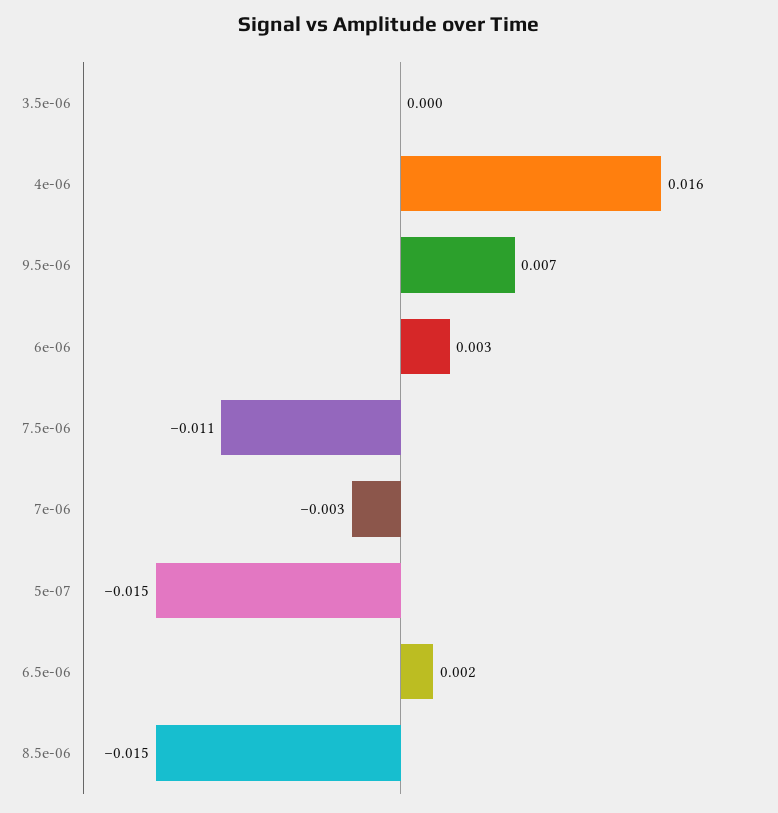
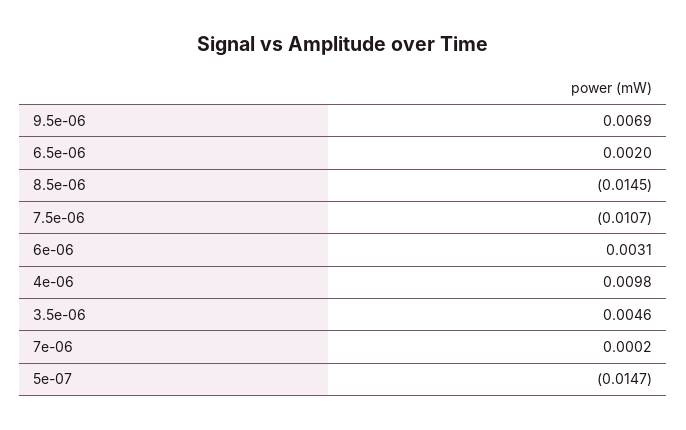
  {
-   "3.5e-06": 0,
+   "3.5e-06": 0.0046,
-   "4e-06": 0.016,
+   "4e-06": 0.0098,
    "9.5e-06": 0.0069,
    "6e-06": 0.0031,
    "7.5e-06": -0.0107,
-   "7e-06": -0.003,
+   "7e-06": 0.0002,
    "5e-07": -0.0147,
    "6.5e-06": 0.002,
    "8.5e-06": -0.0145
  }

